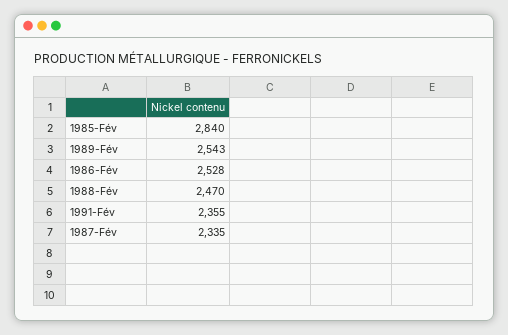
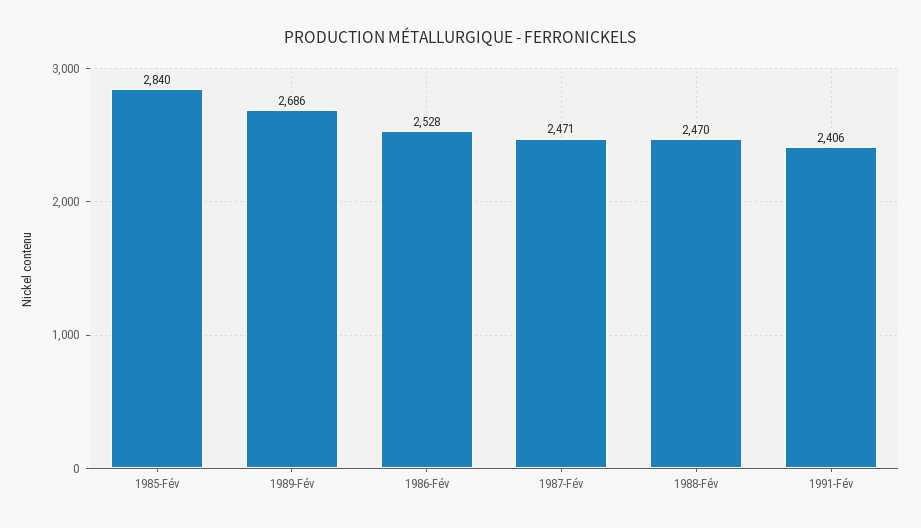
  {
    "1985-Fév": 2840,
-   "1989-Fév": 2543,
+   "1989-Fév": 2686,
    "1986-Fév": 2528,
    "1988-Fév": 2470,
-   "1991-Fév": 2355,
+   "1991-Fév": 2406,
-   "1987-Fév": 2335
+   "1987-Fév": 2471
  }

